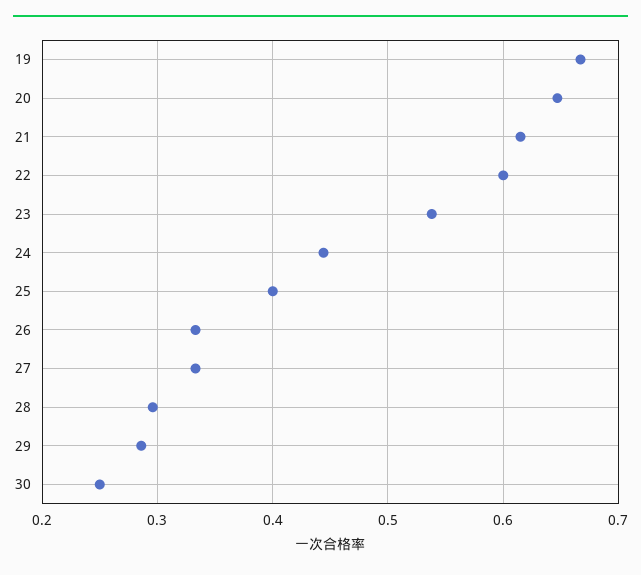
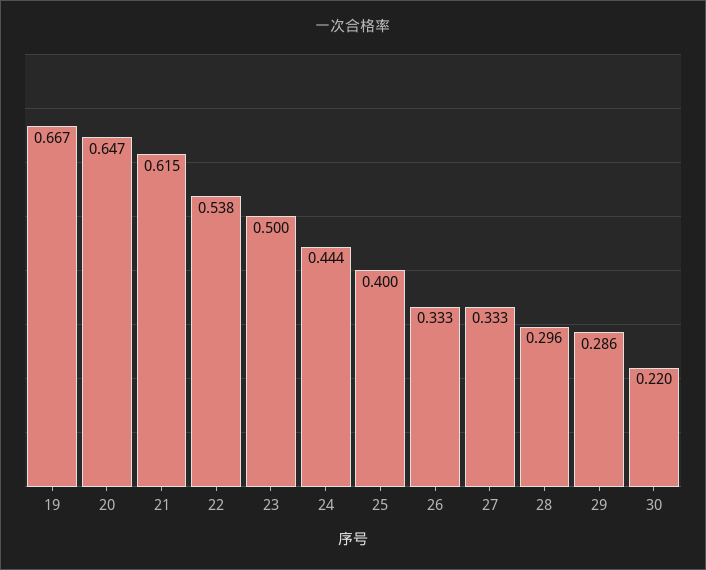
  {
    "19": 0.667,
    "20": 0.647,
    "21": 0.615,
-   "22": 0.6,
+   "22": 0.538,
-   "23": 0.54,
+   "23": 0.5,
    "24": 0.444,
    "25": 0.4,
    "26": 0.333,
    "27": 0.333,
    "28": 0.296,
    "29": 0.286,
-   "30": 0.25
+   "30": 0.22
  }

